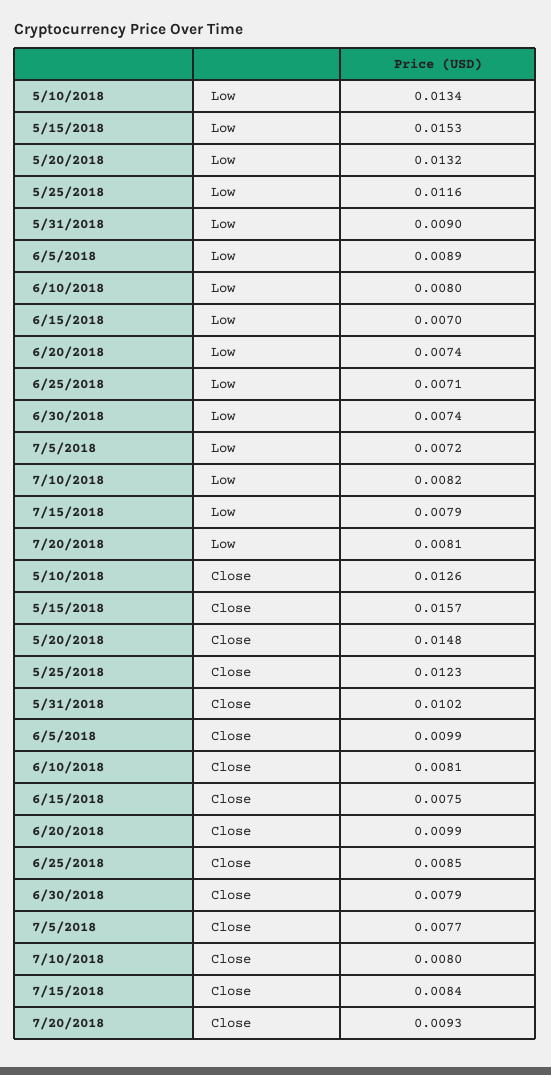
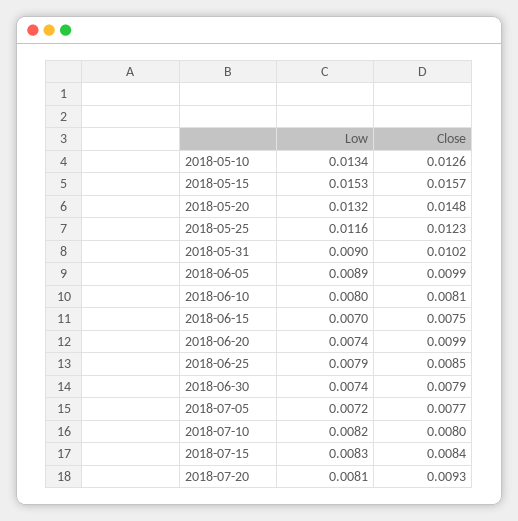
  {
    "5/10/2018": {
      "Low": 0.0134,
      "Close": 0.0126
    },
    "5/15/2018": {
      "Low": 0.0153,
      "Close": 0.0157
    },
    "5/20/2018": {
      "Low": 0.0132,
      "Close": 0.0148
    },
    "5/25/2018": {
      "Low": 0.0116,
      "Close": 0.0123
    },
    "5/31/2018": {
      "Low": 0.009,
      "Close": 0.0102
    },
    "6/5/2018": {
      "Low": 0.0089,
      "Close": 0.0099
    },
    "6/10/2018": {
      "Low": 0.008,
      "Close": 0.0081
    },
    "6/15/2018": {
      "Low": 0.007,
      "Close": 0.0075
    },
    "6/20/2018": {
      "Low": 0.0074,
      "Close": 0.0099
    },
    "6/25/2018": {
-     "Low": 0.0071,
+     "Low": 0.0079,
      "Close": 0.0085
    },
    "6/30/2018": {
      "Low": 0.0074,
      "Close": 0.0079
    },
    "7/5/2018": {
      "Low": 0.0072,
      "Close": 0.0077
    },
    "7/10/2018": {
      "Low": 0.0082,
      "Close": 0.008
    },
    "7/15/2018": {
-     "Low": 0.0079,
+     "Low": 0.0083,
      "Close": 0.0084
    },
    "7/20/2018": {
      "Low": 0.0081,
      "Close": 0.0093
    }
  }

